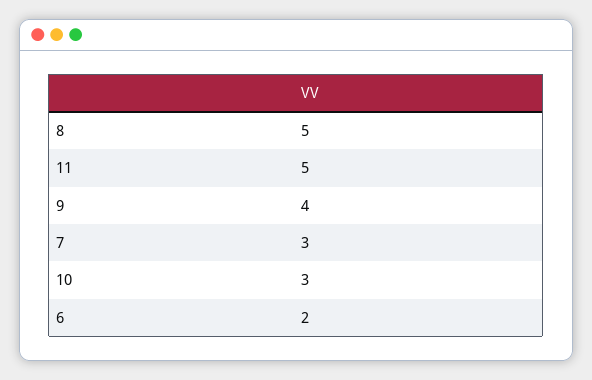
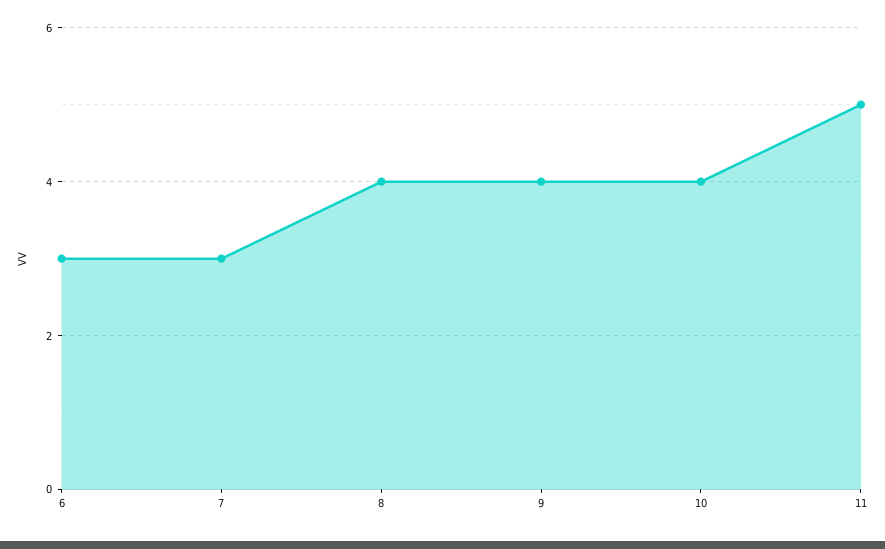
  {
-   "8": 5,
+   "8": 4,
    "11": 5,
    "9": 4,
    "7": 3,
-   "10": 3,
+   "10": 4,
-   "6": 2
+   "6": 3
  }

